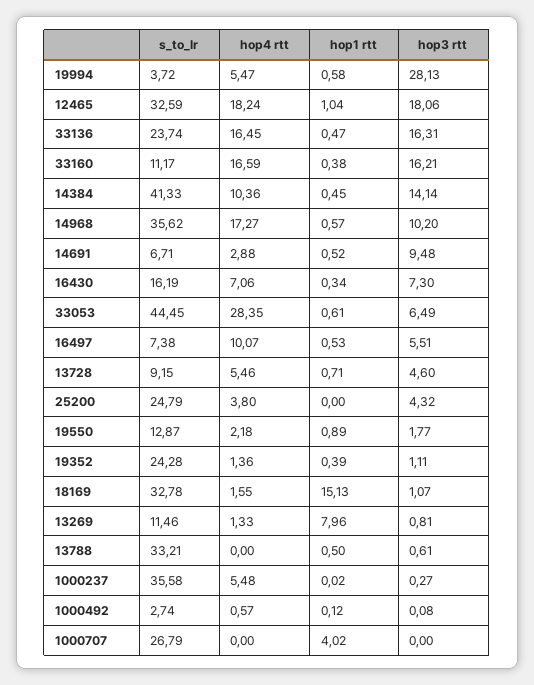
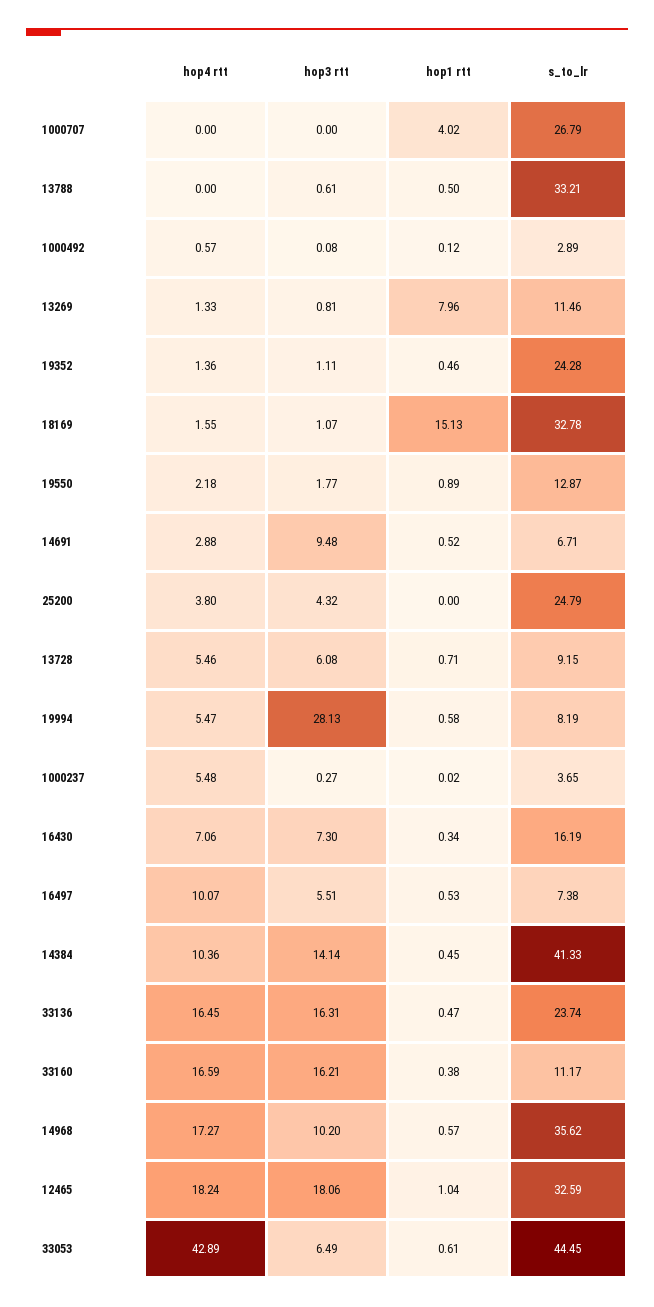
  {
    "s_to_lr": {
-     "19994": 3.72,
+     "19994": 8.19,
      "12465": 32.59,
      "33136": 23.74,
      "33160": 11.17,
      "14384": 41.33,
      "14968": 35.62,
      "14691": 6.71,
      "16430": 16.19,
      "33053": 44.45,
      "16497": 7.38,
      "13728": 9.15,
      "25200": 24.79,
      "19550": 12.87,
      "19352": 24.28,
      "18169": 32.78,
      "13269": 11.46,
      "13788": 33.21,
-     "1000237": 35.58,
+     "1000237": 3.65,
-     "1000492": 2.74,
+     "1000492": 2.89,
      "1000707": 26.79
    },
    "hop4 rtt": {
      "19994": 5.47,
      "12465": 18.24,
      "33136": 16.45,
      "33160": 16.59,
      "14384": 10.36,
      "14968": 17.27,
      "14691": 2.88,
      "16430": 7.06,
-     "33053": 28.35,
+     "33053": 42.89,
      "16497": 10.07,
      "13728": 5.46,
      "25200": 3.8,
      "19550": 2.18,
      "19352": 1.36,
      "18169": 1.55,
      "13269": 1.33,
      "13788": 0,
      "1000237": 5.48,
      "1000492": 0.57,
      "1000707": 0
    },
    "hop1 rtt": {
      "19994": 0.58,
      "12465": 1.04,
      "33136": 0.47,
      "33160": 0.38,
      "14384": 0.45,
      "14968": 0.57,
      "14691": 0.52,
      "16430": 0.34,
      "33053": 0.61,
      "16497": 0.53,
      "13728": 0.71,
      "25200": 0,
      "19550": 0.89,
-     "19352": 0.39,
+     "19352": 0.46,
      "18169": 15.13,
      "13269": 7.96,
      "13788": 0.5,
      "1000237": 0.02,
      "1000492": 0.12,
      "1000707": 4.02
    },
    "hop3 rtt": {
      "19994": 28.13,
      "12465": 18.06,
      "33136": 16.31,
      "33160": 16.21,
      "14384": 14.14,
      "14968": 10.2,
      "14691": 9.48,
      "16430": 7.3,
      "33053": 6.49,
      "16497": 5.51,
-     "13728": 4.6,
+     "13728": 6.08,
      "25200": 4.32,
      "19550": 1.77,
      "19352": 1.11,
      "18169": 1.07,
      "13269": 0.81,
      "13788": 0.61,
      "1000237": 0.27,
      "1000492": 0.08,
      "1000707": 0
    }
  }

